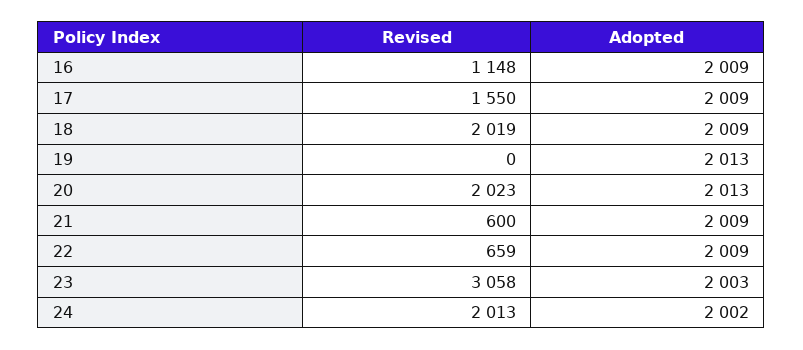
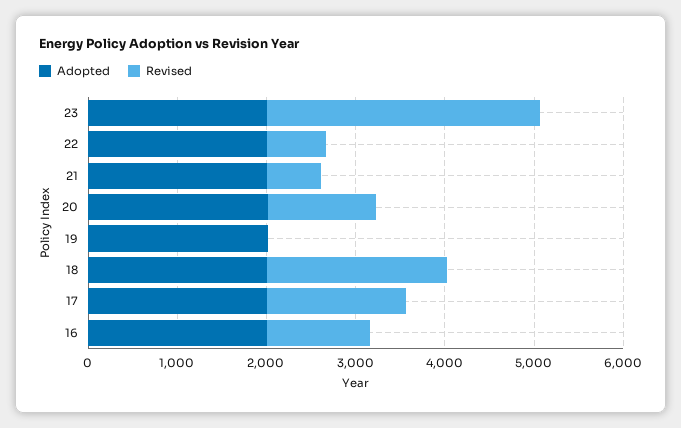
  {
    "Revised": {
      "16": 1148,
      "17": 1550,
      "18": 2019,
      "19": 0,
-     "20": 2023,
+     "20": 1200,
      "21": 600,
      "22": 659,
-     "23": 3058,
+     "23": 3058
-     "24": 2013
    },
    "Adopted": {
      "16": 2009,
      "17": 2009,
      "18": 2009,
      "19": 2013,
      "20": 2013,
      "21": 2009,
      "22": 2009,
-     "23": 2003,
+     "23": 2003
-     "24": 2002
    }
  }

